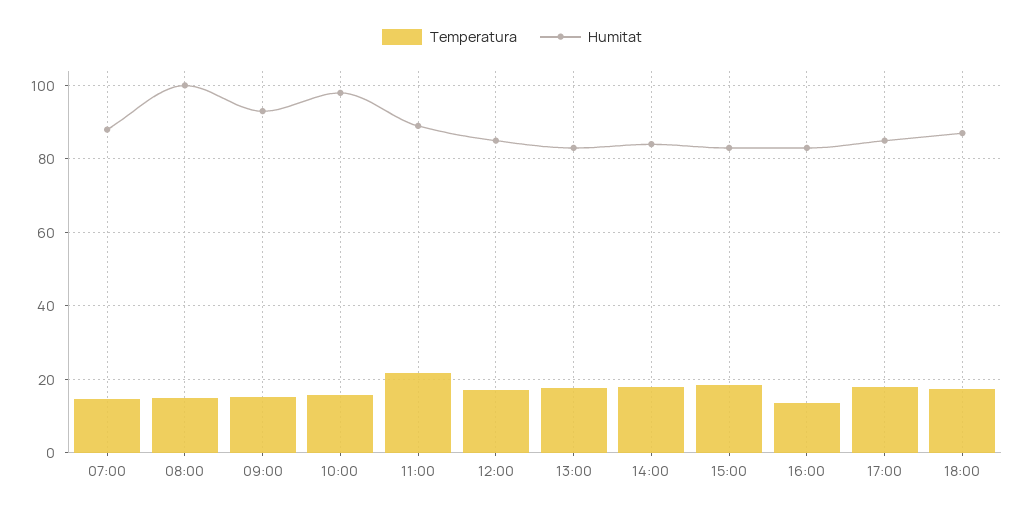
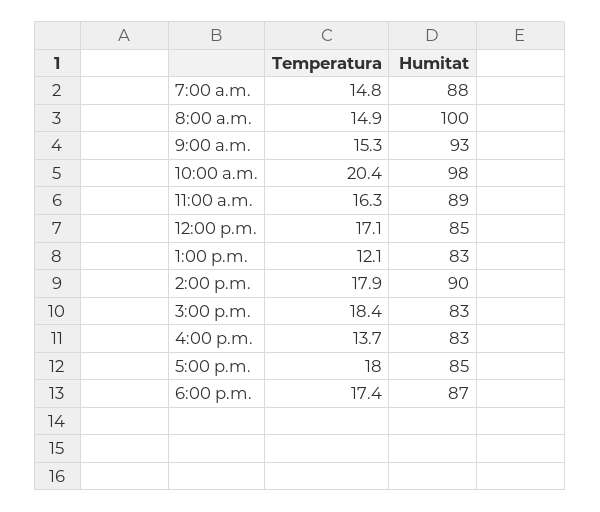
  {
    "Temperatura": {
      "07:00": 14.8,
      "08:00": 14.9,
      "09:00": 15.3,
-     "10:00": 16,
+     "10:00": 20.4,
-     "11:00": 22,
+     "11:00": 16.3,
      "12:00": 17.1,
-     "13:00": 18,
+     "13:00": 12.1,
      "14:00": 17.9,
      "15:00": 18.4,
      "16:00": 13.7,
      "17:00": 18,
      "18:00": 17.4
    },
    "Humitat": {
      "07:00": 88,
      "08:00": 100,
      "09:00": 93,
      "10:00": 98,
      "11:00": 89,
      "12:00": 85,
      "13:00": 83,
-     "14:00": 84,
+     "14:00": 90,
      "15:00": 83,
      "16:00": 83,
      "17:00": 85,
      "18:00": 87
    }
  }

